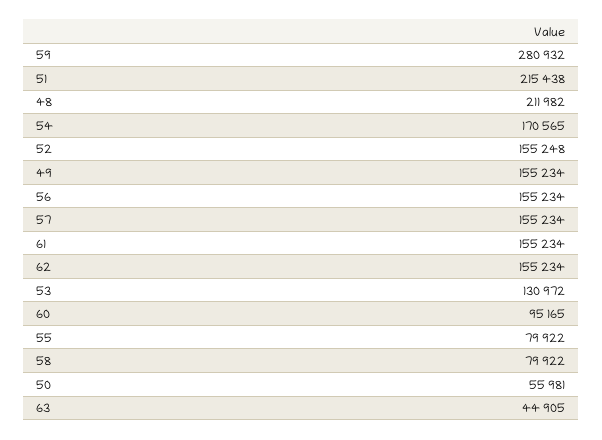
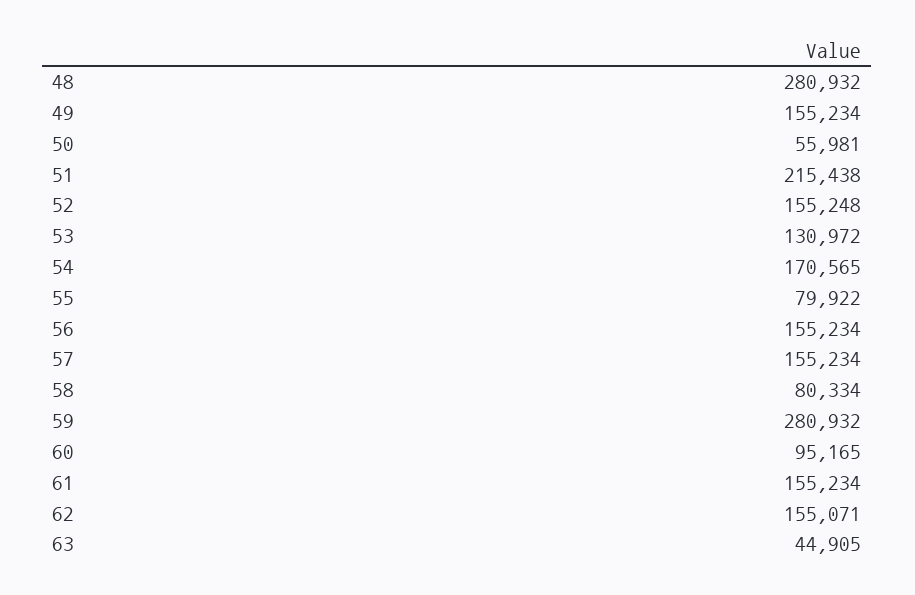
  {
    "59": 280932,
    "51": 215438,
-   "48": 211982,
+   "48": 280932,
    "54": 170565,
    "52": 155248,
    "49": 155234,
    "56": 155234,
    "57": 155234,
    "61": 155234,
-   "62": 155234,
+   "62": 155071,
    "53": 130972,
    "60": 95165,
    "55": 79922,
-   "58": 79922,
+   "58": 80334,
    "50": 55981,
    "63": 44905
  }

